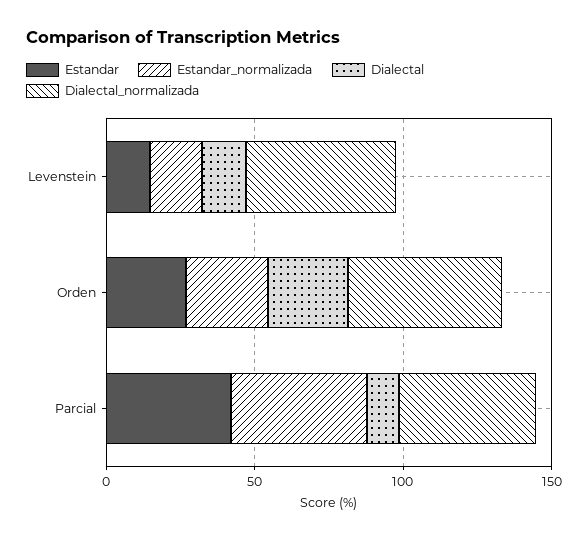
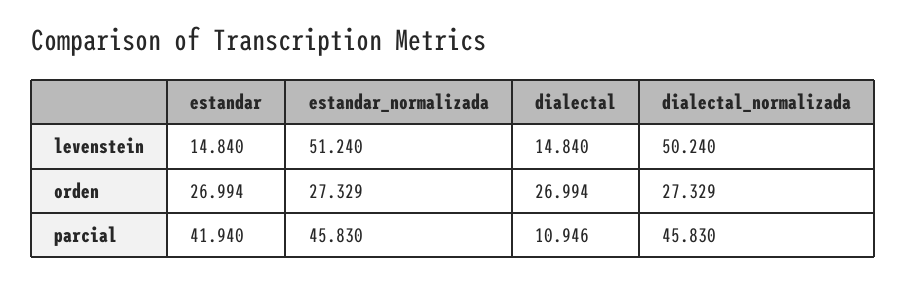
  {
    "Estandar": {
      "Levenstein": 14.84,
      "Orden": 26.994,
      "Parcial": 41.94
    },
    "Estandar_normalizada": {
-     "Levenstein": 20,
+     "Levenstein": 51.24,
      "Orden": 27.329,
      "Parcial": 45.83
    },
    "Dialectal": {
      "Levenstein": 14.84,
      "Orden": 26.994,
      "Parcial": 10.946
    },
    "Dialectal_normalizada": {
      "Levenstein": 50.24,
-     "Orden": 50,
+     "Orden": 27.329,
      "Parcial": 45.83
    }
  }

